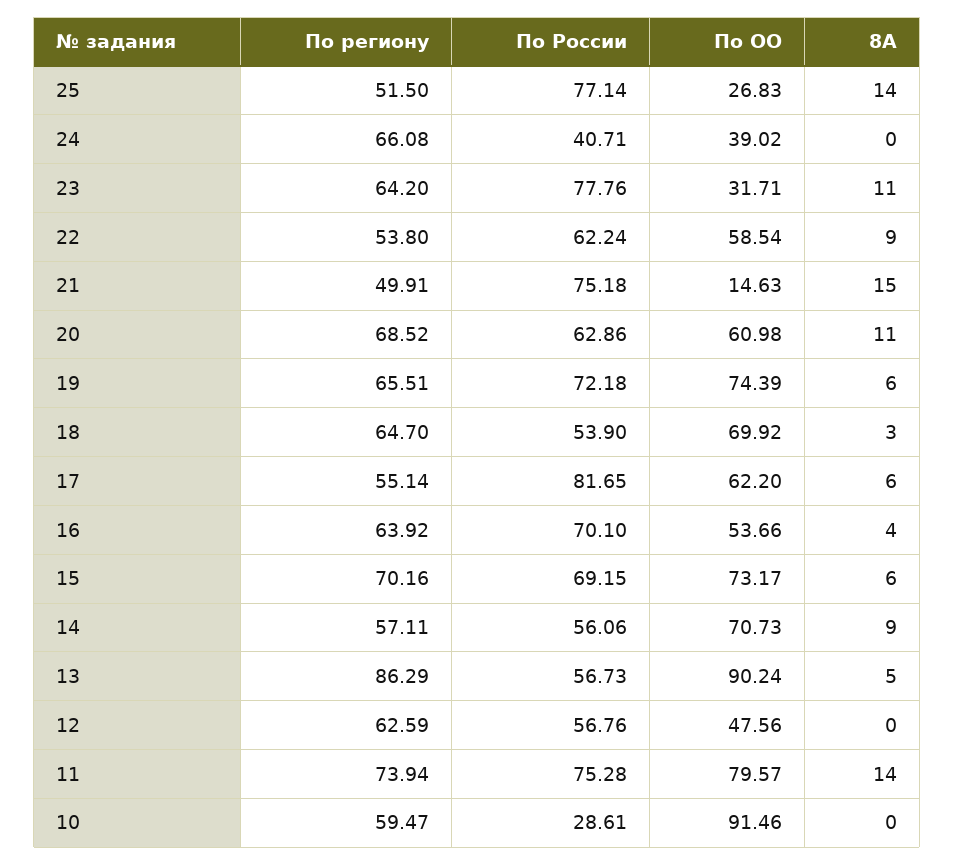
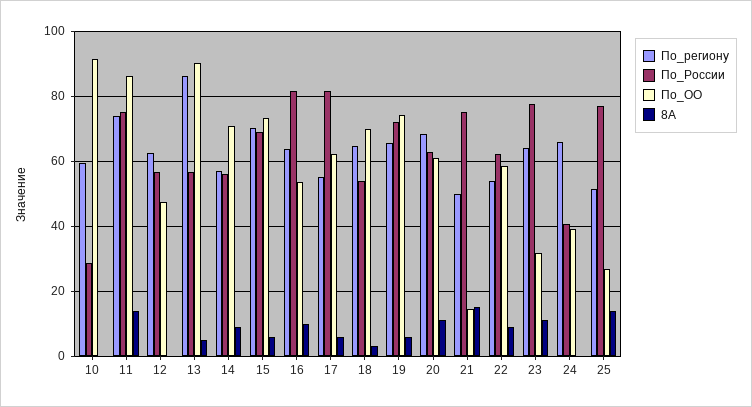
  {
    "По региону": {
      "25": 51.5,
      "24": 66.08,
      "23": 64.2,
      "22": 53.8,
      "21": 49.91,
      "20": 68.52,
      "19": 65.51,
      "18": 64.7,
      "17": 55.14,
      "16": 63.92,
      "15": 70.16,
      "14": 57.11,
      "13": 86.29,
      "12": 62.59,
      "11": 73.94,
      "10": 59.47
    },
    "По России": {
      "25": 77.14,
      "24": 40.71,
      "23": 77.76,
      "22": 62.24,
      "21": 75.18,
      "20": 62.86,
      "19": 72.18,
      "18": 53.9,
      "17": 81.65,
-     "16": 70.1,
+     "16": 82,
      "15": 69.15,
      "14": 56.06,
      "13": 56.73,
      "12": 56.76,
      "11": 75.28,
      "10": 28.61
    },
    "По ОО": {
      "25": 26.83,
      "24": 39.02,
      "23": 31.71,
      "22": 58.54,
      "21": 14.63,
      "20": 60.98,
      "19": 74.39,
      "18": 69.92,
      "17": 62.2,
      "16": 53.66,
      "15": 73.17,
      "14": 70.73,
      "13": 90.24,
      "12": 47.56,
-     "11": 79.57,
+     "11": 86,
      "10": 91.46
    },
    "8А": {
      "25": 14,
      "24": 0,
      "23": 11,
      "22": 9,
      "21": 15,
      "20": 11,
      "19": 6,
      "18": 3,
      "17": 6,
-     "16": 4,
+     "16": 10,
      "15": 6,
      "14": 9,
      "13": 5,
      "12": 0,
      "11": 14,
      "10": 0
    }
  }

